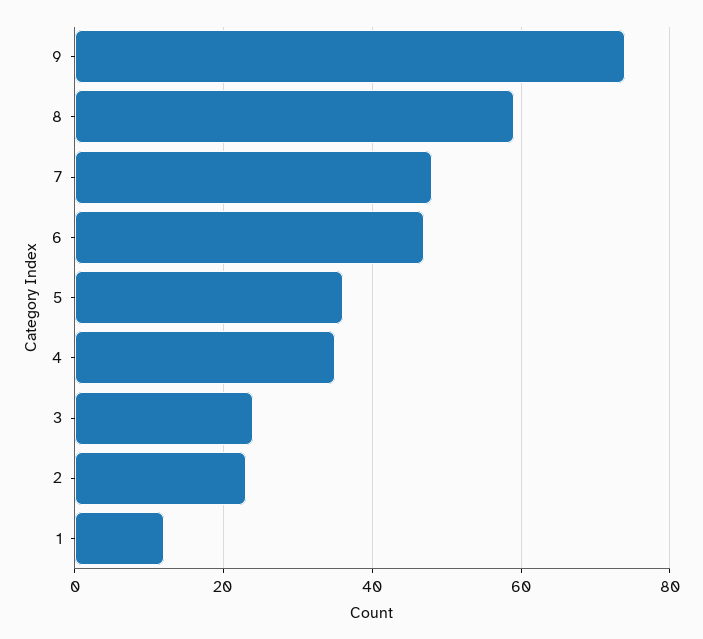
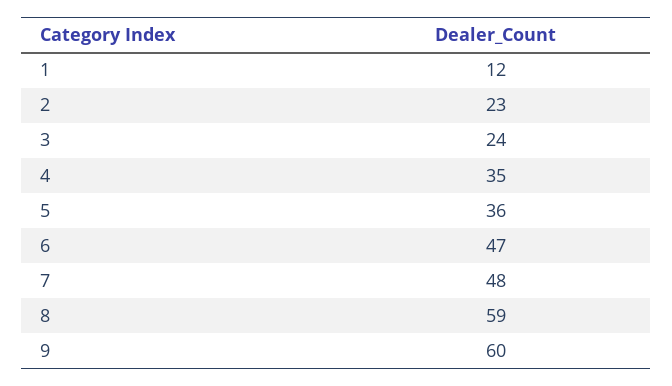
  {
-   "9": 75,
+   "9": 60,
    "8": 59,
    "7": 48,
    "6": 47,
    "5": 36,
    "4": 35,
    "3": 24,
    "2": 23,
    "1": 12
  }

